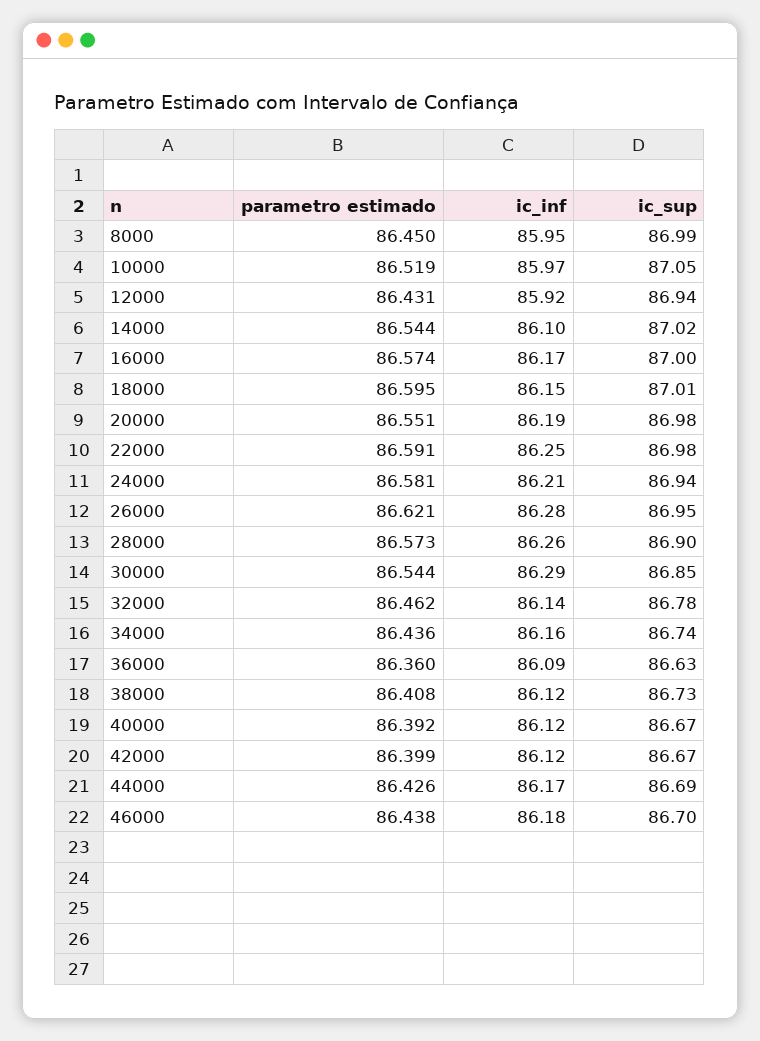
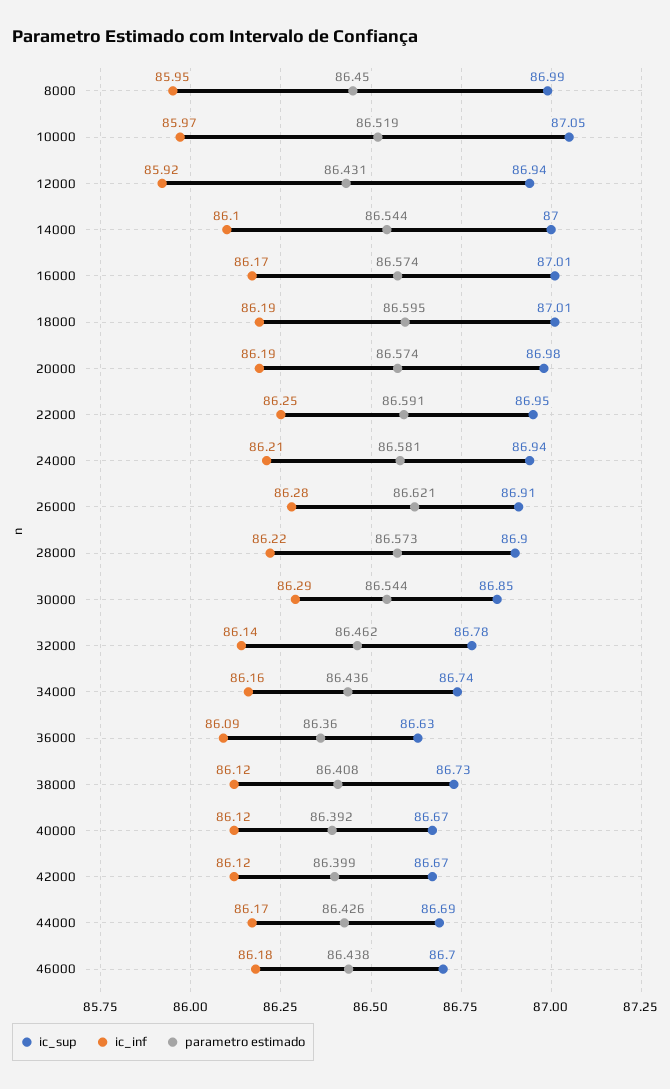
  {
    "parametro estimado": {
      "8000": 86.45,
      "10000": 86.519,
      "12000": 86.431,
      "14000": 86.544,
      "16000": 86.574,
      "18000": 86.595,
-     "20000": 86.551,
+     "20000": 86.574,
      "22000": 86.591,
      "24000": 86.581,
      "26000": 86.621,
      "28000": 86.573,
      "30000": 86.544,
      "32000": 86.462,
      "34000": 86.436,
      "36000": 86.36,
      "38000": 86.408,
      "40000": 86.392,
      "42000": 86.399,
      "44000": 86.426,
      "46000": 86.438
    },
    "ic_inf": {
      "8000": 85.95,
      "10000": 85.97,
      "12000": 85.92,
      "14000": 86.1,
      "16000": 86.17,
-     "18000": 86.15,
+     "18000": 86.19,
      "20000": 86.19,
      "22000": 86.25,
      "24000": 86.21,
      "26000": 86.28,
-     "28000": 86.26,
+     "28000": 86.22,
      "30000": 86.29,
      "32000": 86.14,
      "34000": 86.16,
      "36000": 86.09,
      "38000": 86.12,
      "40000": 86.12,
      "42000": 86.12,
      "44000": 86.17,
      "46000": 86.18
    },
    "ic_sup": {
      "8000": 86.99,
      "10000": 87.05,
      "12000": 86.94,
-     "14000": 87.02,
+     "14000": 87,
-     "16000": 87,
+     "16000": 87.01,
      "18000": 87.01,
      "20000": 86.98,
-     "22000": 86.98,
+     "22000": 86.95,
      "24000": 86.94,
-     "26000": 86.95,
+     "26000": 86.91,
      "28000": 86.9,
      "30000": 86.85,
      "32000": 86.78,
      "34000": 86.74,
      "36000": 86.63,
      "38000": 86.73,
      "40000": 86.67,
      "42000": 86.67,
      "44000": 86.69,
      "46000": 86.7
    }
  }

